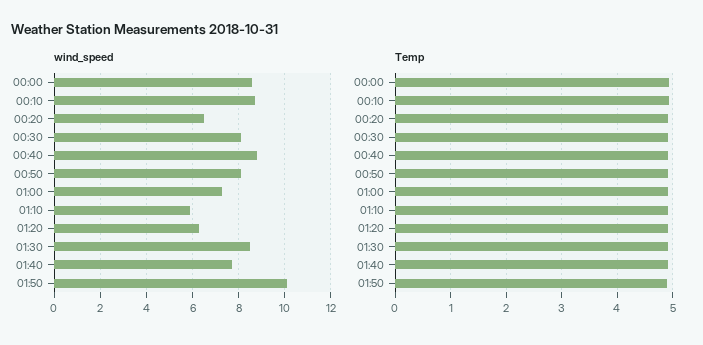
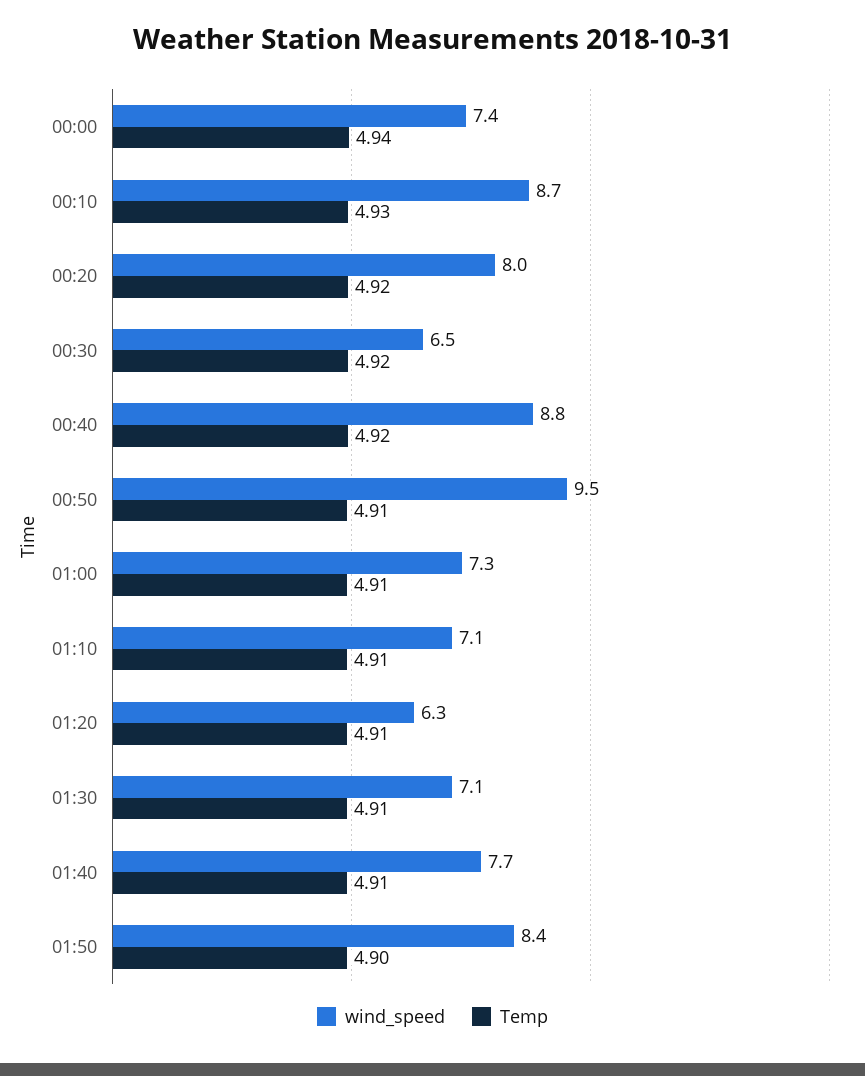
  {
    "wind_speed": {
-     "00:00": 8.5,
+     "00:00": 7.4,
      "00:10": 8.7,
-     "00:20": 6.5,
+     "00:20": 8,
-     "00:30": 8,
+     "00:30": 6.5,
      "00:40": 8.8,
-     "00:50": 8,
+     "00:50": 9.5,
      "01:00": 7.3,
-     "01:10": 6,
+     "01:10": 7.1,
      "01:20": 6.3,
-     "01:30": 8.5,
+     "01:30": 7.1,
      "01:40": 7.7,
-     "01:50": 10
+     "01:50": 8.4
    },
    "Temp": {
      "00:00": 4.94,
      "00:10": 4.93,
      "00:20": 4.92,
      "00:30": 4.92,
      "00:40": 4.92,
      "00:50": 4.91,
      "01:00": 4.91,
      "01:10": 4.91,
      "01:20": 4.91,
      "01:30": 4.91,
      "01:40": 4.91,
      "01:50": 4.9
    }
  }

